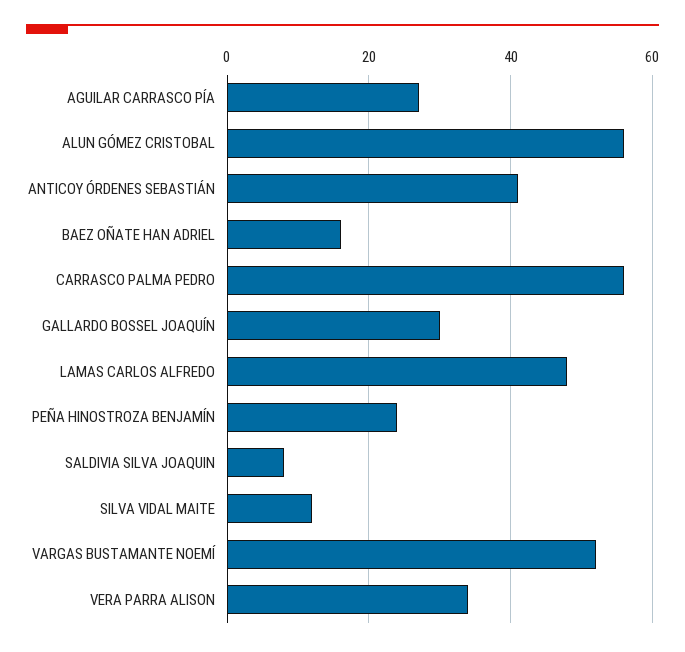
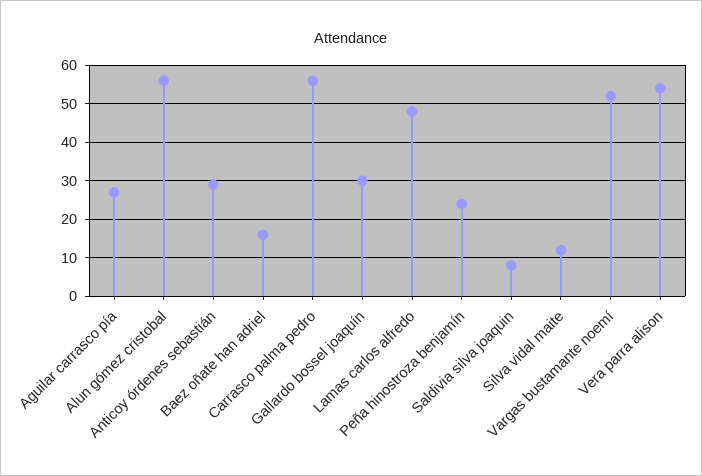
  {
    "AGUILAR CARRASCO PÍA": 25,
    "ALUN GÓMEZ CRISTOBAL": 55,
-   "ANTICOY ÓRDENES SEBASTIÁN": 40,
+   "ANTICOY ÓRDENES SEBASTIÁN": 30,
    "BAEZ OÑATE HAN ADRIEL": 15,
    "CARRASCO PALMA PEDRO": 55,
    "GALLARDO BOSSEL JOAQUÍN": 30,
    "LAMAS CARLOS ALFREDO": 50,
    "PEÑA HINOSTROZA BENJAMÍN": 25,
    "SALDIVIA SILVA JOAQUIN": 10,
    "SILVA VIDAL MAITE": 10,
    "VARGAS BUSTAMANTE NOEMÍ": 50,
-   "VERA PARRA ALISON": 35
+   "VERA PARRA ALISON": 55
  }

